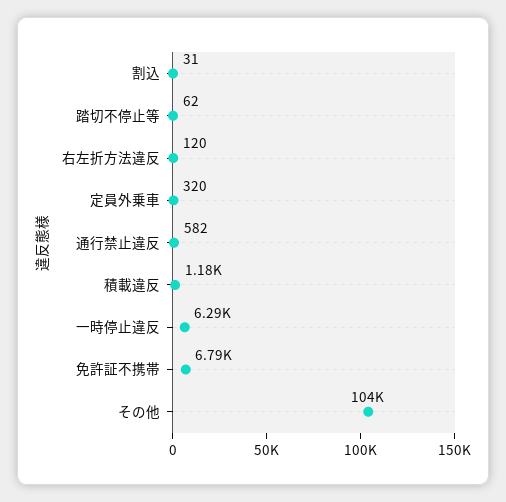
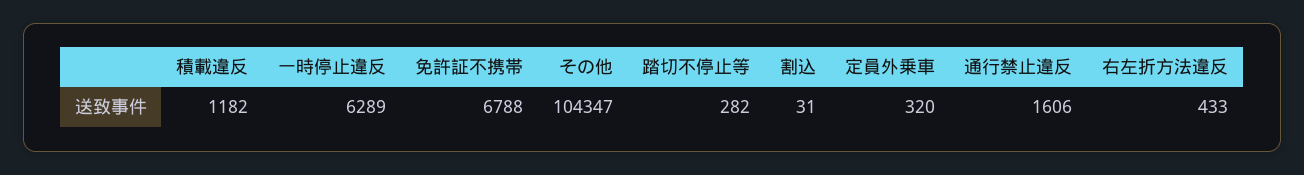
  {
    "割込": 31,
-   "踏切不停止等": 62,
+   "踏切不停止等": 282,
-   "右左折方法違反": 120,
+   "右左折方法違反": 433,
    "定員外乗車": 320,
-   "通行禁止違反": 582,
+   "通行禁止違反": 1606,
    "積載違反": 1182,
    "一時停止違反": 6289,
    "免許証不携帯": 6788,
    "その他": 104347
  }

